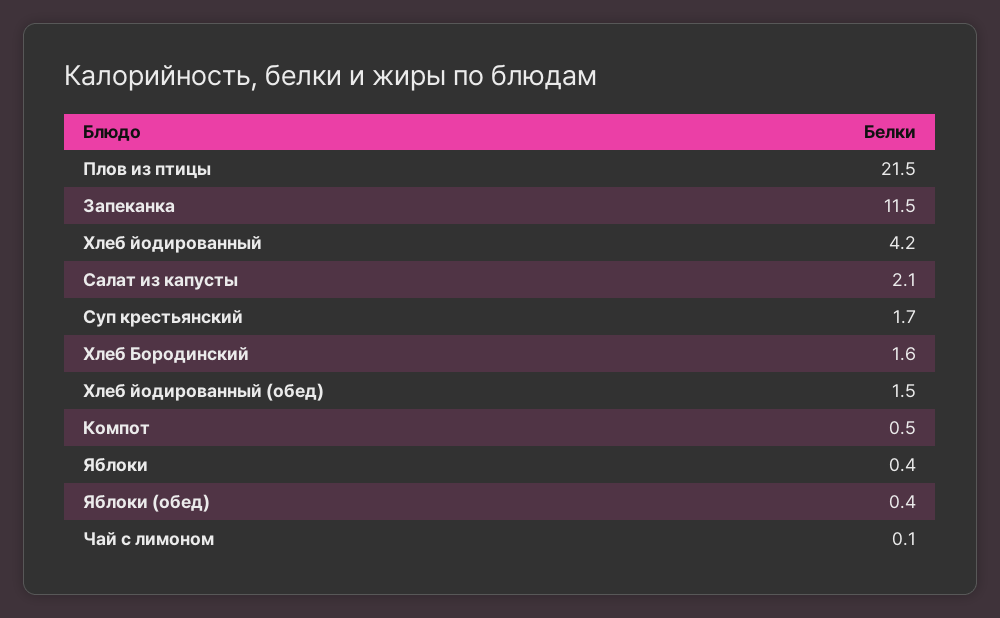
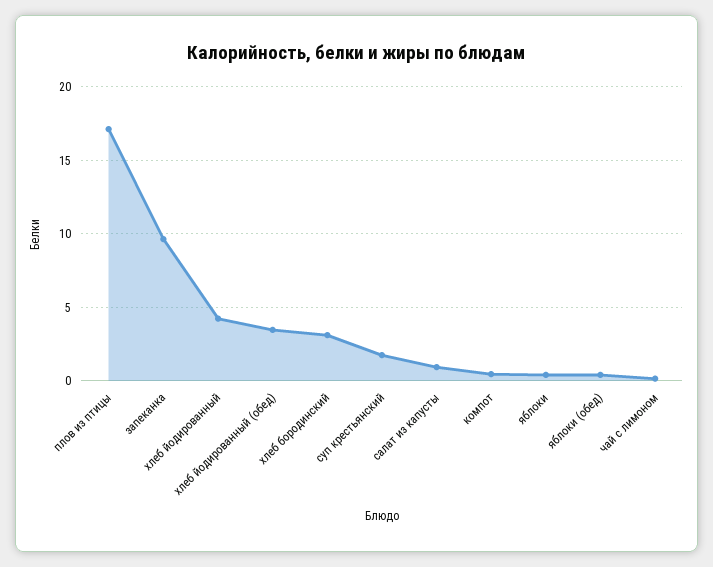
  {
-   "Плов из птицы": 21.5,
+   "Плов из птицы": 17,
-   "Запеканка": 11.5,
+   "Запеканка": 9.5,
    "Хлеб йодированный": 4.2,
-   "Салат из капусты": 2.1,
+   "Салат из капусты": 1,
    "Суп крестьянский": 1.7,
-   "Хлеб Бородинский": 1.6,
+   "Хлеб Бородинский": 3,
-   "Хлеб йодированный (обед)": 1.5,
+   "Хлеб йодированный (обед)": 3.5,
    "Компот": 0.5,
    "Яблоки": 0.4,
    "Яблоки (обед)": 0.4,
    "Чай с лимоном": 0.1
  }

